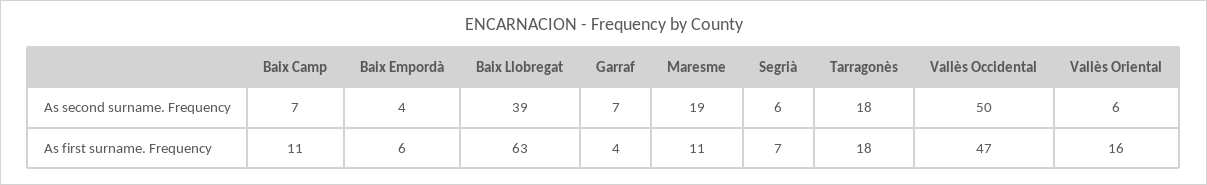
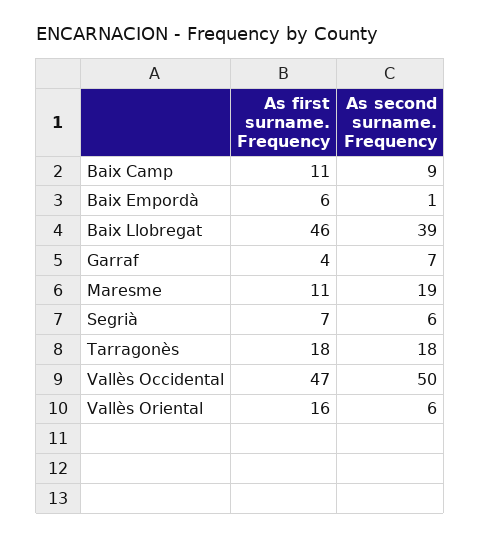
  {
    "Baix Camp": {
-     "As second surname. Frequency": 7,
+     "As second surname. Frequency": 9,
      "As first surname. Frequency": 11
    },
    "Baix Empordà": {
-     "As second surname. Frequency": 4,
+     "As second surname. Frequency": 1,
      "As first surname. Frequency": 6
    },
    "Baix Llobregat": {
      "As second surname. Frequency": 39,
-     "As first surname. Frequency": 63
+     "As first surname. Frequency": 46
    },
    "Garraf": {
      "As second surname. Frequency": 7,
      "As first surname. Frequency": 4
    },
    "Maresme": {
      "As second surname. Frequency": 19,
      "As first surname. Frequency": 11
    },
    "Segrià": {
      "As second surname. Frequency": 6,
      "As first surname. Frequency": 7
    },
    "Tarragonès": {
      "As second surname. Frequency": 18,
      "As first surname. Frequency": 18
    },
    "Vallès Occidental": {
      "As second surname. Frequency": 50,
      "As first surname. Frequency": 47
    },
    "Vallès Oriental": {
      "As second surname. Frequency": 6,
      "As first surname. Frequency": 16
    }
  }

